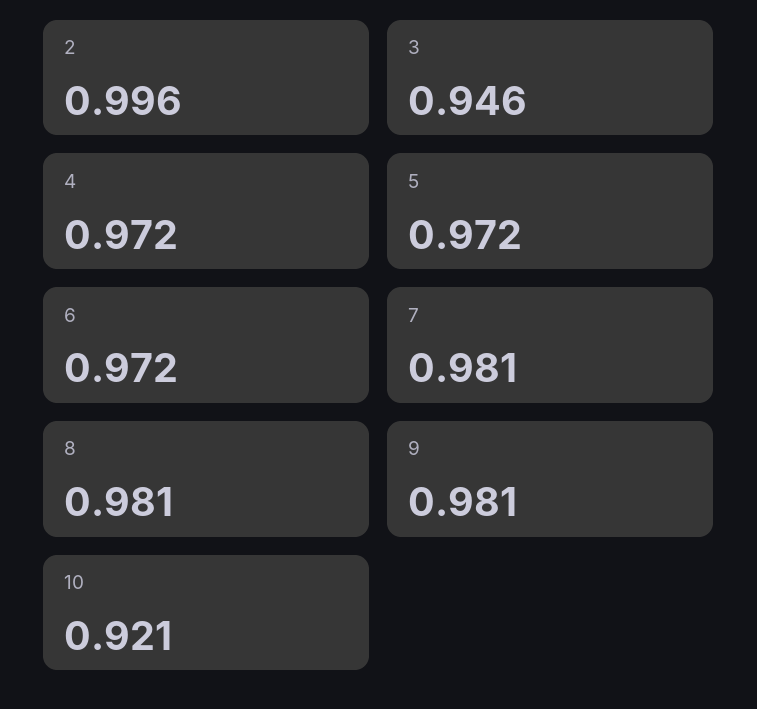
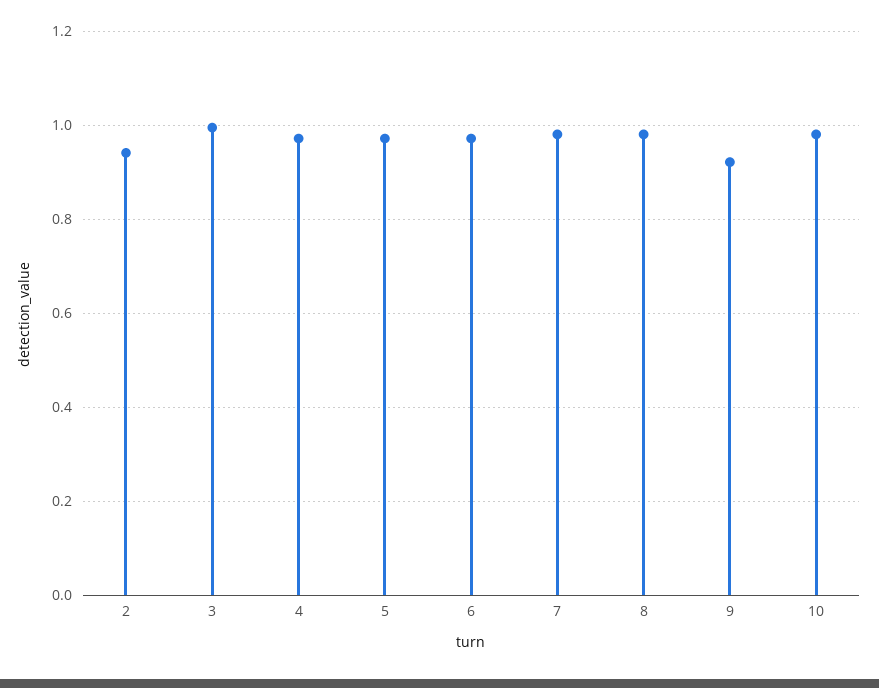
  {
-   "2": 0.996,
+   "2": 0.94,
-   "3": 0.946,
+   "3": 1,
    "4": 0.972,
    "5": 0.972,
    "6": 0.972,
    "7": 0.981,
    "8": 0.981,
-   "9": 0.981,
+   "9": 0.92,
-   "10": 0.921
+   "10": 0.98
  }

